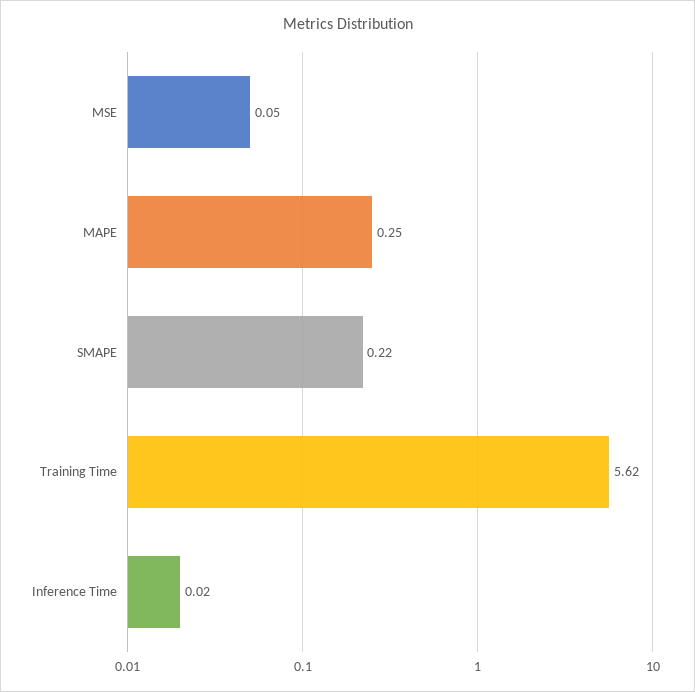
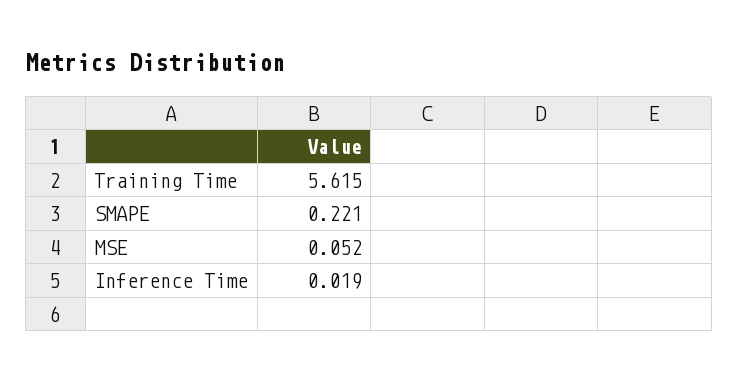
  {
    "MSE": 0.052,
-   "MAPE": 0.25,
    "SMAPE": 0.221,
    "Training Time": 5.615,
    "Inference Time": 0.019
  }

